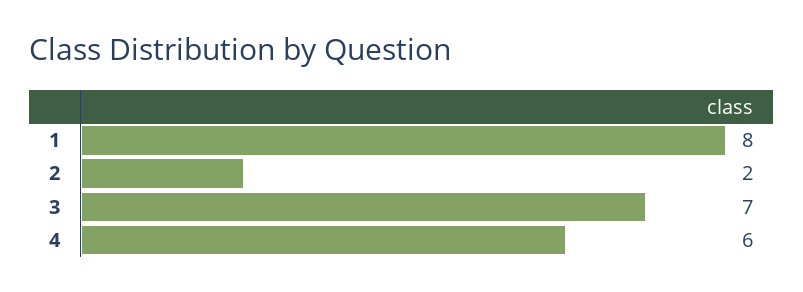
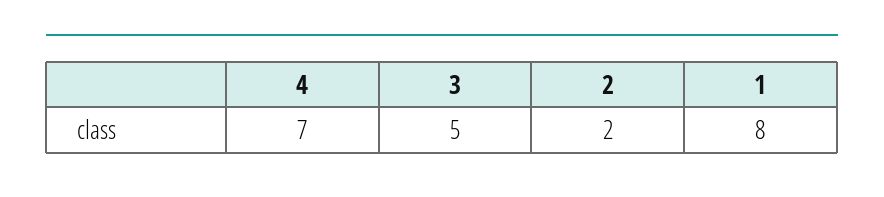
  {
    "1": 8,
    "2": 2,
-   "3": 7,
+   "3": 5,
-   "4": 6
+   "4": 7
  }

